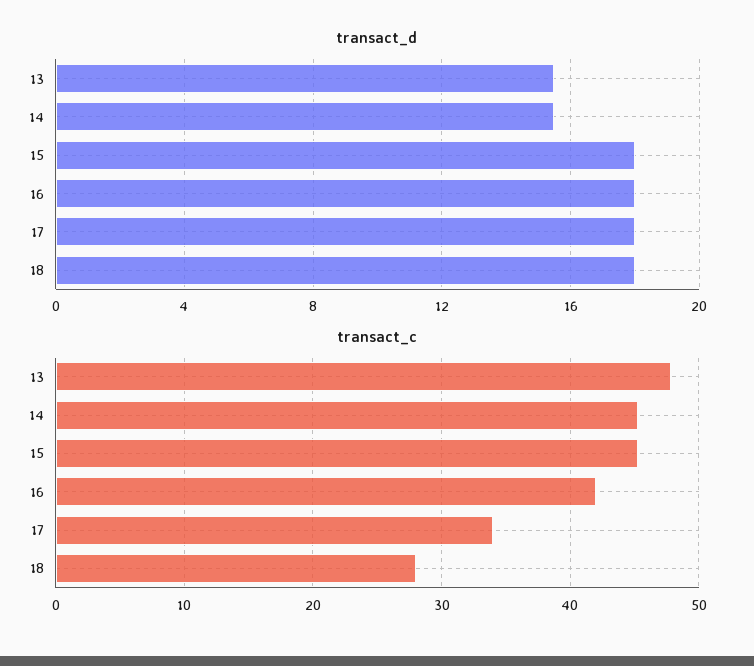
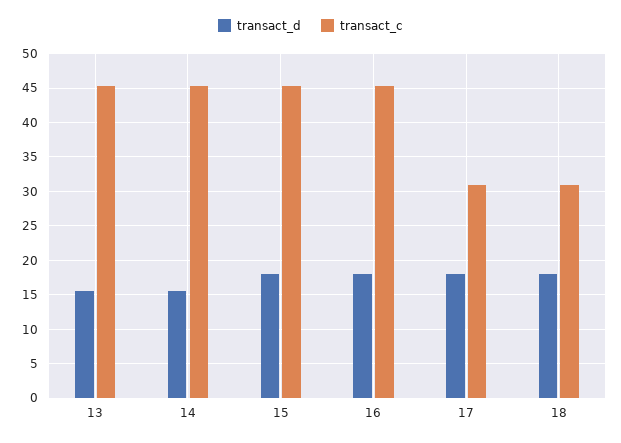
  {
    "transact_d": {
      "13": 15.5,
      "14": 15.5,
      "15": 18,
      "16": 18,
      "17": 18,
      "18": 18
    },
    "transact_c": {
-     "13": 48,
+     "13": 45,
      "14": 45,
      "15": 45,
-     "16": 42,
+     "16": 45,
-     "17": 34,
+     "17": 31,
-     "18": 28
+     "18": 31
    }
  }

